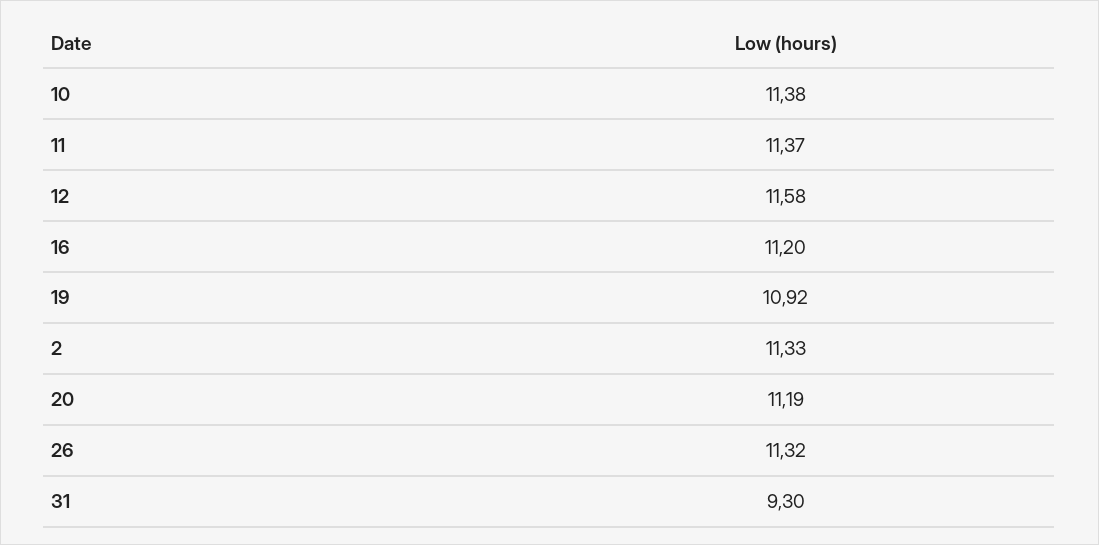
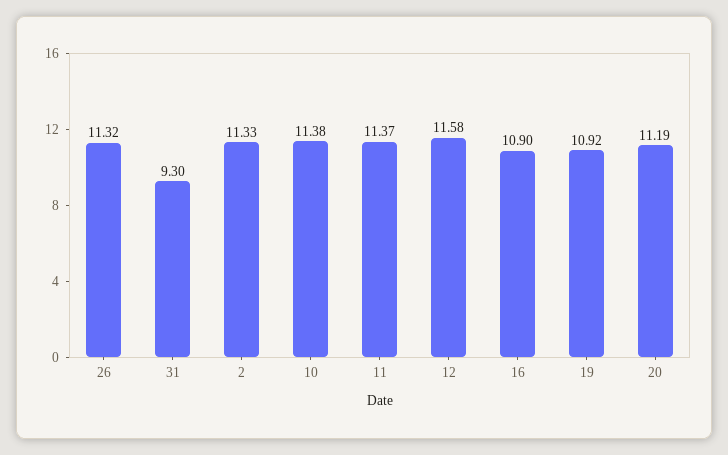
  {
    "10": 11.38,
    "11": 11.37,
    "12": 11.58,
-   "16": 11.2,
+   "16": 10.9,
    "19": 10.92,
    "2": 11.33,
    "20": 11.19,
    "26": 11.32,
    "31": 9.3
  }

